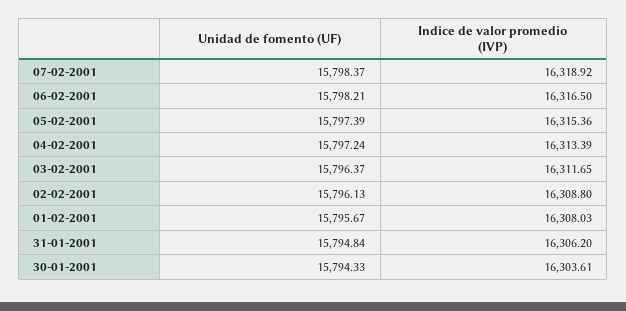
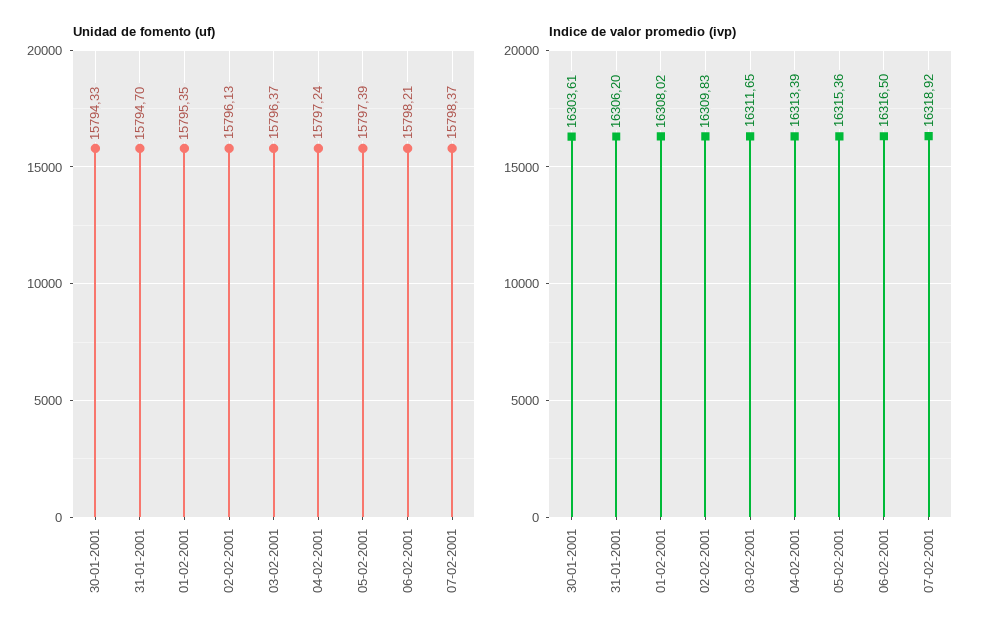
  {
    "Unidad de fomento (UF)": {
      "07-02-2001": 15798.37,
      "06-02-2001": 15798.21,
      "05-02-2001": 15797.39,
      "04-02-2001": 15797.24,
      "03-02-2001": 15796.37,
      "02-02-2001": 15796.13,
-     "01-02-2001": 15795.67,
+     "01-02-2001": 15795.35,
-     "31-01-2001": 15794.84,
+     "31-01-2001": 15794.7,
      "30-01-2001": 15794.33
    },
    "Indice de valor promedio (IVP)": {
      "07-02-2001": 16318.92,
      "06-02-2001": 16316.5,
      "05-02-2001": 16315.36,
      "04-02-2001": 16313.39,
      "03-02-2001": 16311.65,
-     "02-02-2001": 16308.8,
+     "02-02-2001": 16309.83,
-     "01-02-2001": 16308.03,
+     "01-02-2001": 16308.02,
      "31-01-2001": 16306.2,
      "30-01-2001": 16303.61
    }
  }

